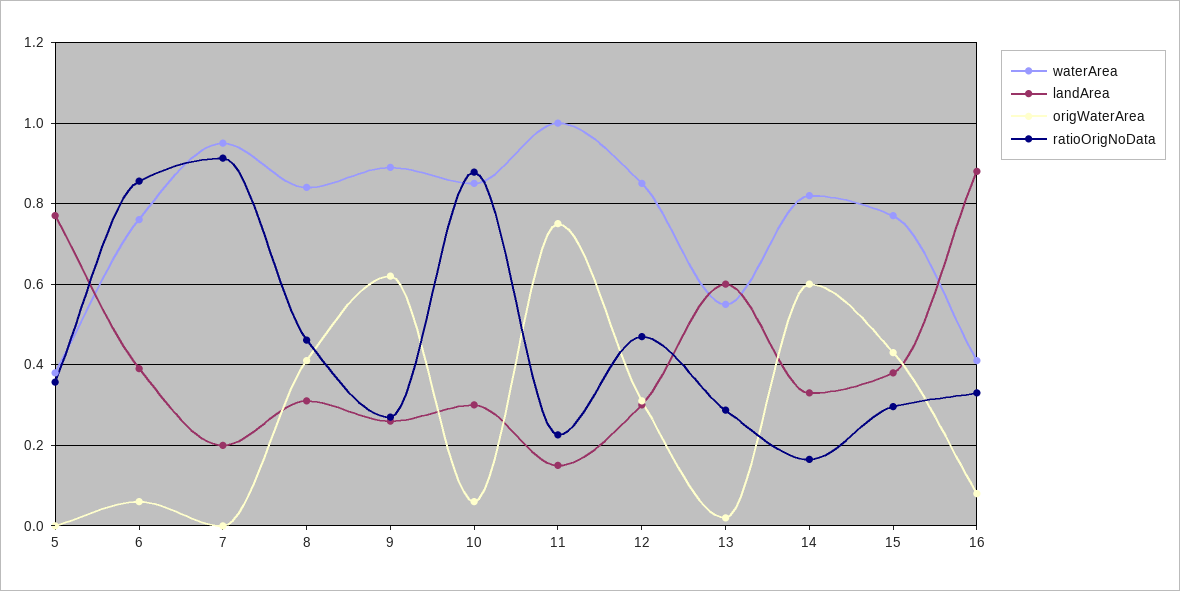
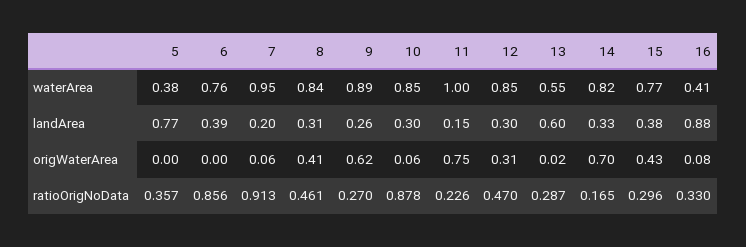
  {
    "waterArea": {
      "5": 0.38,
      "6": 0.76,
      "7": 0.95,
      "8": 0.84,
      "9": 0.89,
      "10": 0.85,
      "11": 1,
      "12": 0.85,
      "13": 0.55,
      "14": 0.82,
      "15": 0.77,
      "16": 0.41
    },
    "landArea": {
      "5": 0.77,
      "6": 0.39,
      "7": 0.2,
      "8": 0.31,
      "9": 0.26,
      "10": 0.3,
      "11": 0.15,
      "12": 0.3,
      "13": 0.6,
      "14": 0.33,
      "15": 0.38,
      "16": 0.88
    },
    "origWaterArea": {
      "5": 0,
-     "6": 0.06,
+     "6": 0,
-     "7": 0,
+     "7": 0.06,
      "8": 0.41,
      "9": 0.62,
      "10": 0.06,
      "11": 0.75,
      "12": 0.31,
      "13": 0.02,
-     "14": 0.6,
+     "14": 0.7,
      "15": 0.43,
      "16": 0.08
    },
    "ratioOrigNoData": {
      "5": 0.357,
      "6": 0.856,
      "7": 0.913,
      "8": 0.461,
      "9": 0.27,
      "10": 0.878,
      "11": 0.226,
      "12": 0.47,
      "13": 0.287,
      "14": 0.165,
      "15": 0.296,
      "16": 0.33
    }
  }

